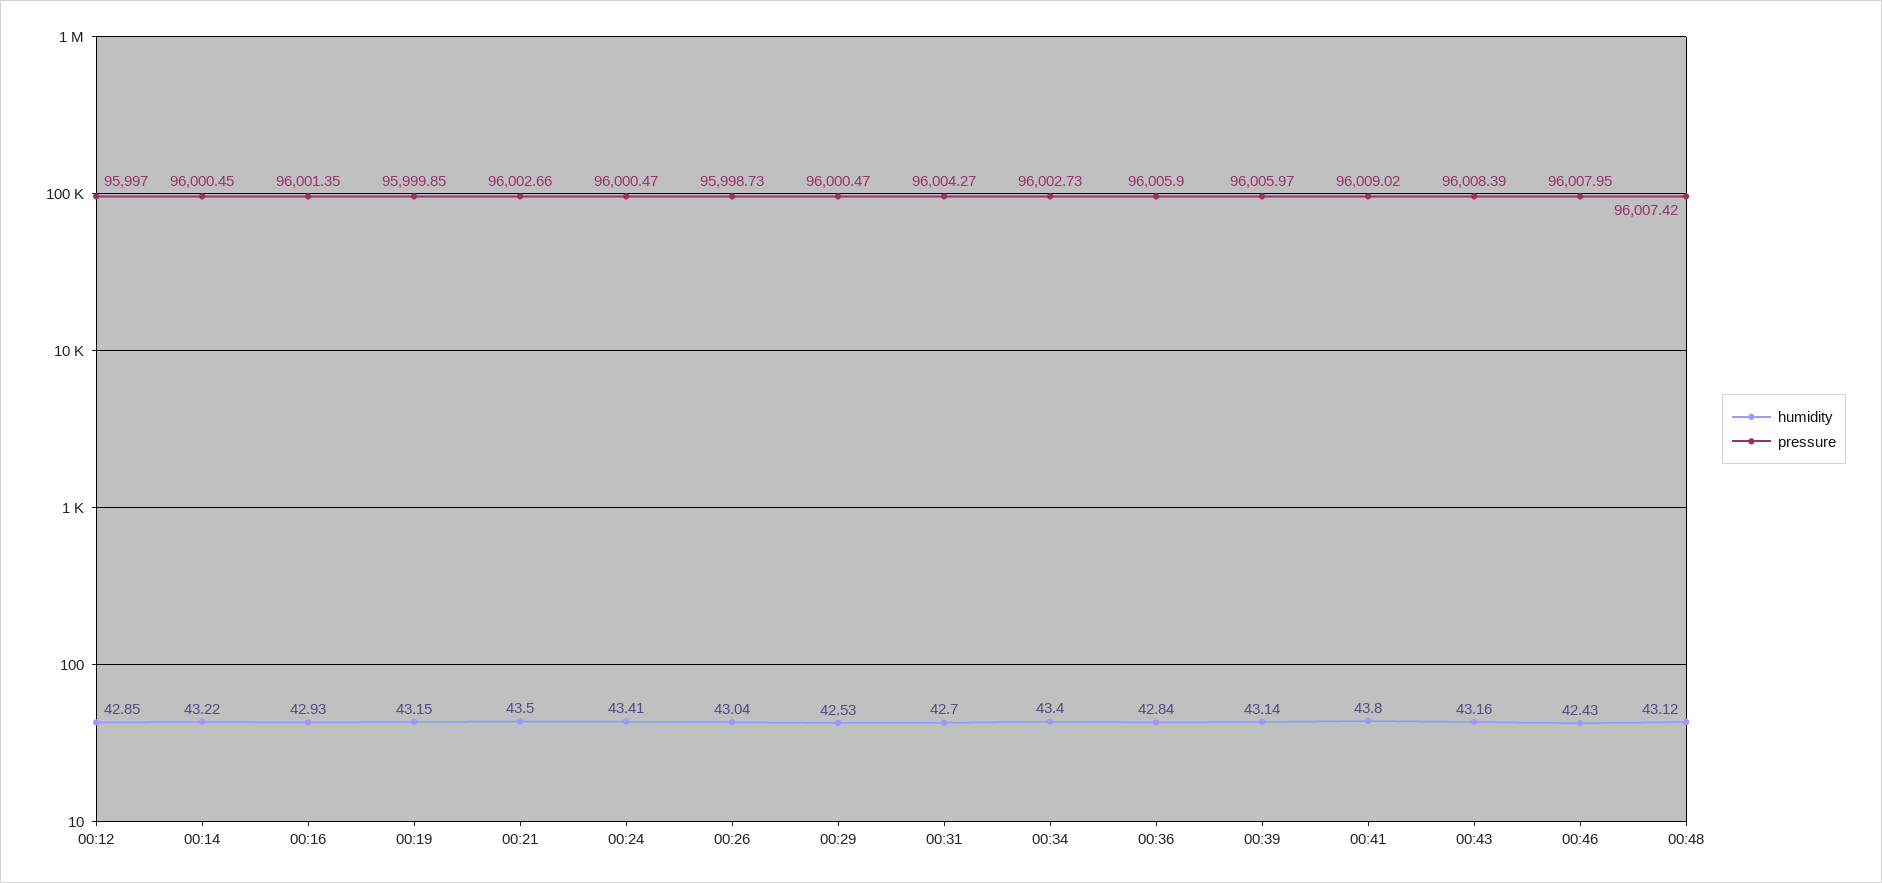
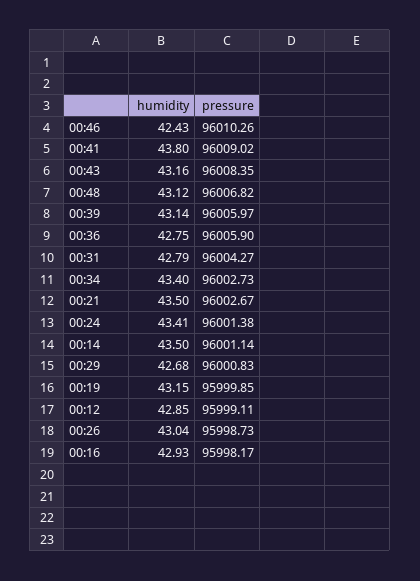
  {
    "humidity": {
      "00:12": 42.85,
-     "00:14": 43.22,
+     "00:14": 43.5,
      "00:16": 42.93,
      "00:19": 43.15,
      "00:21": 43.5,
      "00:24": 43.41,
      "00:26": 43.04,
-     "00:29": 42.53,
+     "00:29": 42.68,
-     "00:31": 42.7,
+     "00:31": 42.79,
      "00:34": 43.4,
-     "00:36": 42.84,
+     "00:36": 42.75,
      "00:39": 43.14,
      "00:41": 43.8,
      "00:43": 43.16,
      "00:46": 42.43,
      "00:48": 43.12
    },
    "pressure": {
-     "00:12": 95997,
+     "00:12": 95999.11,
-     "00:14": 96000.45,
+     "00:14": 96001.14,
-     "00:16": 96001.35,
+     "00:16": 95998.17,
      "00:19": 95999.85,
-     "00:21": 96002.66,
+     "00:21": 96002.67,
-     "00:24": 96000.47,
+     "00:24": 96001.38,
      "00:26": 95998.73,
-     "00:29": 96000.47,
+     "00:29": 96000.83,
      "00:31": 96004.27,
      "00:34": 96002.73,
      "00:36": 96005.9,
      "00:39": 96005.97,
      "00:41": 96009.02,
-     "00:43": 96008.39,
+     "00:43": 96008.35,
-     "00:46": 96007.95,
+     "00:46": 96010.26,
-     "00:48": 96007.42
+     "00:48": 96006.82
    }
  }

